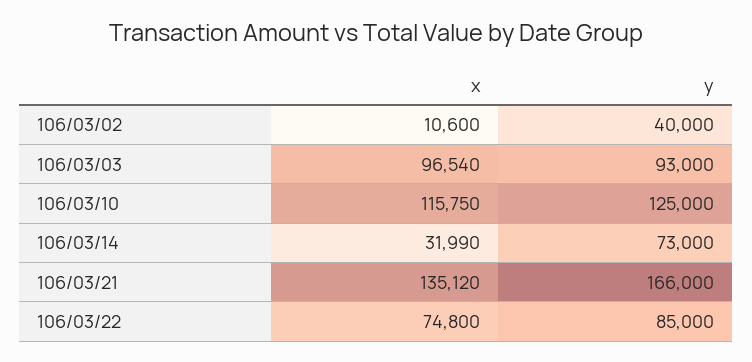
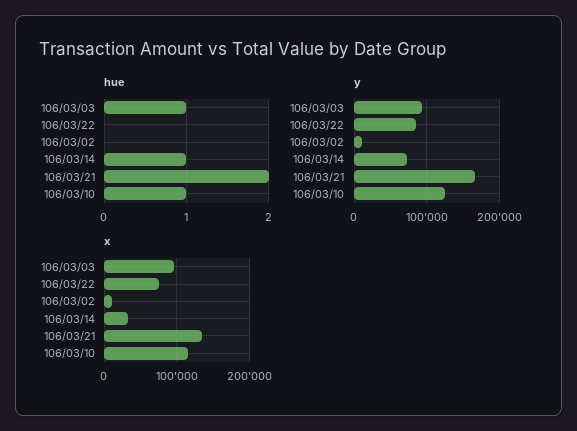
  {
    "x": {
      "106/03/02": 10600,
      "106/03/03": 96540,
      "106/03/10": 115750,
      "106/03/14": 31990,
      "106/03/21": 135120,
      "106/03/22": 74800
    },
    "y": {
-     "106/03/02": 40000,
+     "106/03/02": 10000,
      "106/03/03": 93000,
      "106/03/10": 125000,
      "106/03/14": 73000,
      "106/03/21": 166000,
      "106/03/22": 85000
-   }
+   },
+   "hue": {
+     "106/03/03": 1,
+     "106/03/22": 0,
+     "106/03/02": 0,
+     "106/03/14": 1,
+     "106/03/21": 2,
+     "106/03/10": 1
+   }
  }

